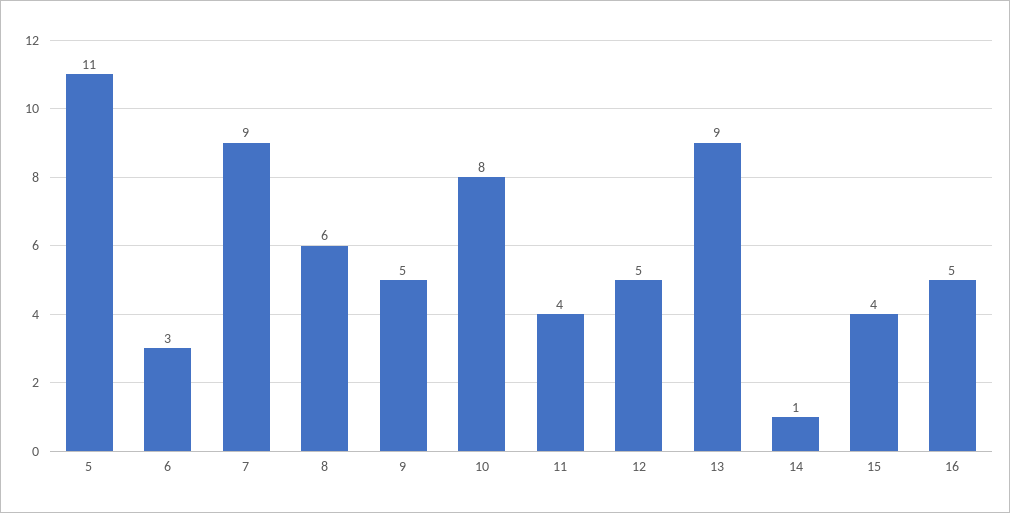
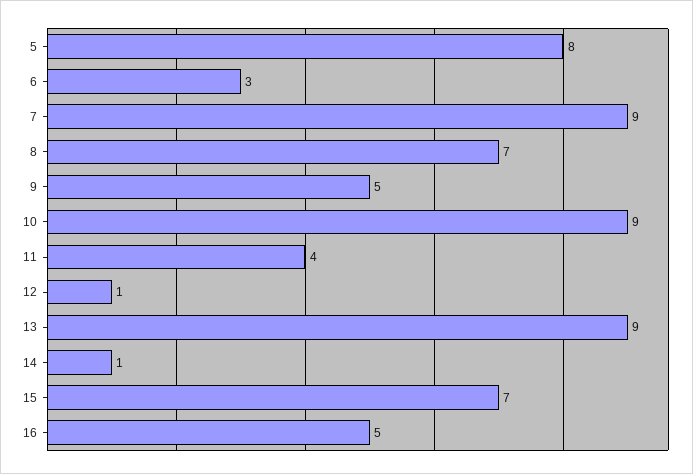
  {
-   "5": 11,
+   "5": 8,
    "6": 3,
    "7": 9,
-   "8": 6,
+   "8": 7,
    "9": 5,
-   "10": 8,
+   "10": 9,
    "11": 4,
-   "12": 5,
+   "12": 1,
    "13": 9,
    "14": 1,
-   "15": 4,
+   "15": 7,
    "16": 5
  }

